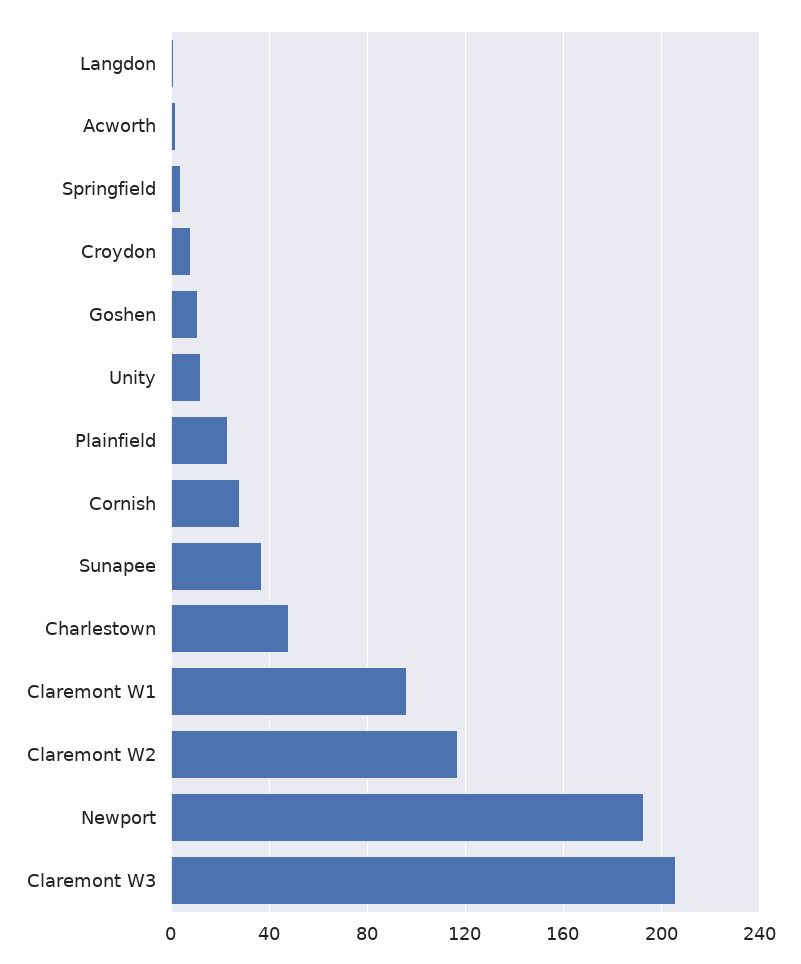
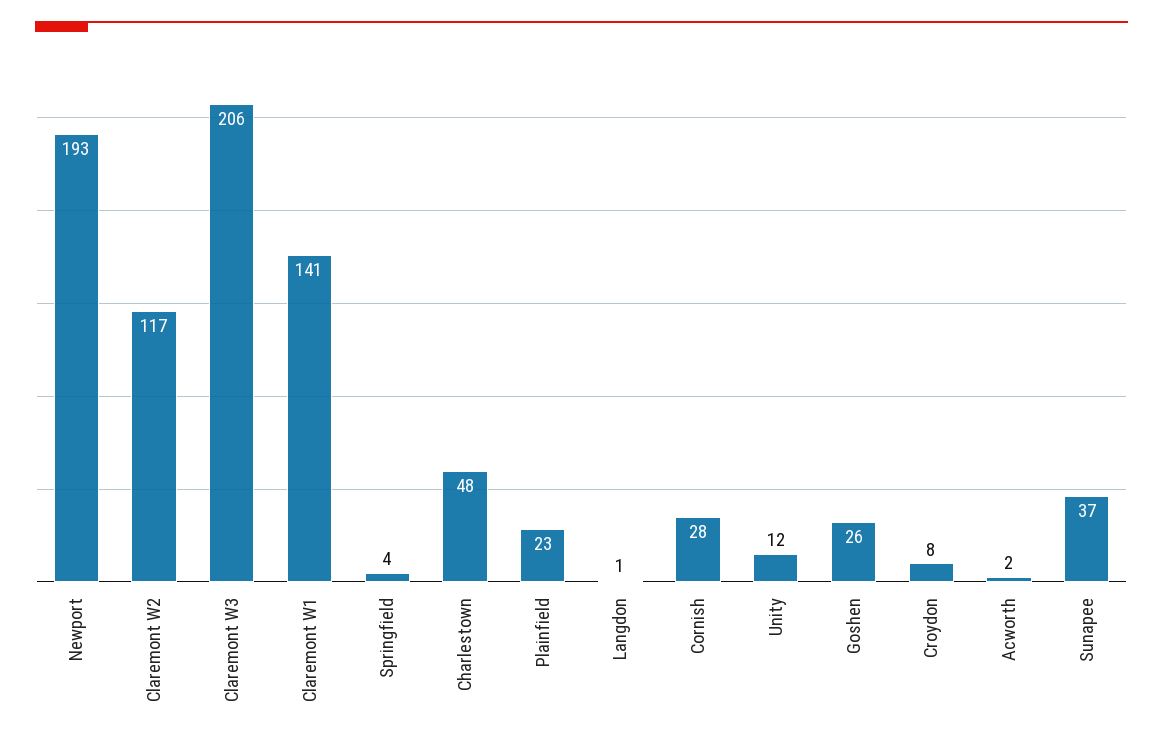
  {
    "Langdon": 1,
    "Acworth": 2,
    "Springfield": 4,
    "Croydon": 8,
-   "Goshen": 10,
+   "Goshen": 26,
    "Unity": 12,
    "Plainfield": 23,
    "Cornish": 28,
    "Sunapee": 37,
    "Charlestown": 48,
-   "Claremont W1": 95,
+   "Claremont W1": 141,
    "Claremont W2": 117,
    "Newport": 193,
    "Claremont W3": 206
  }

